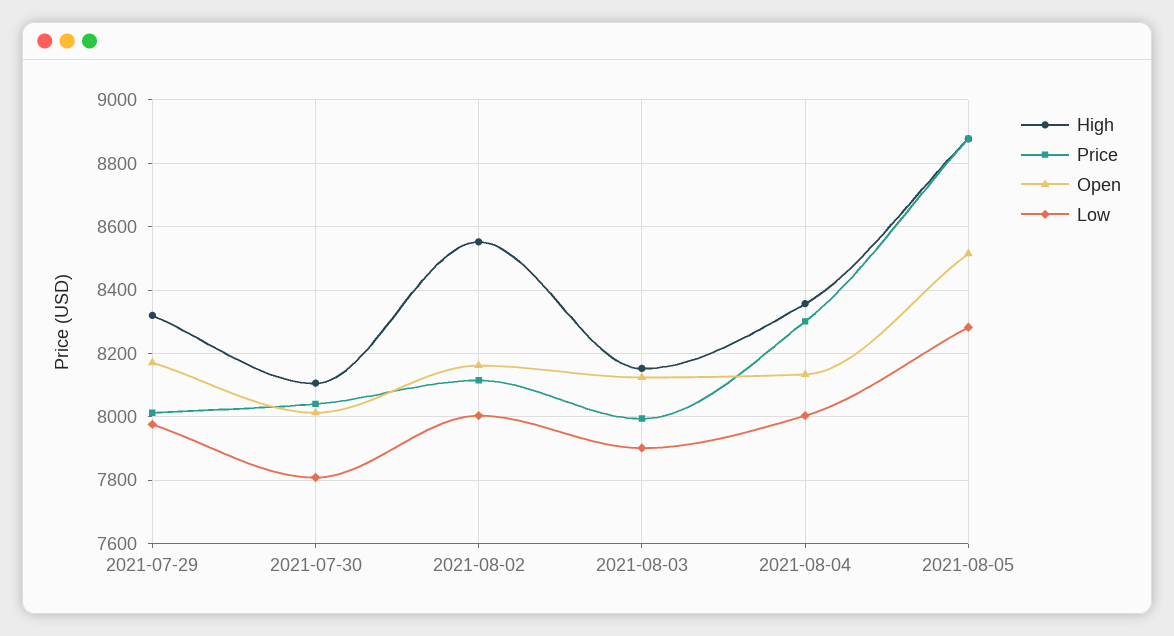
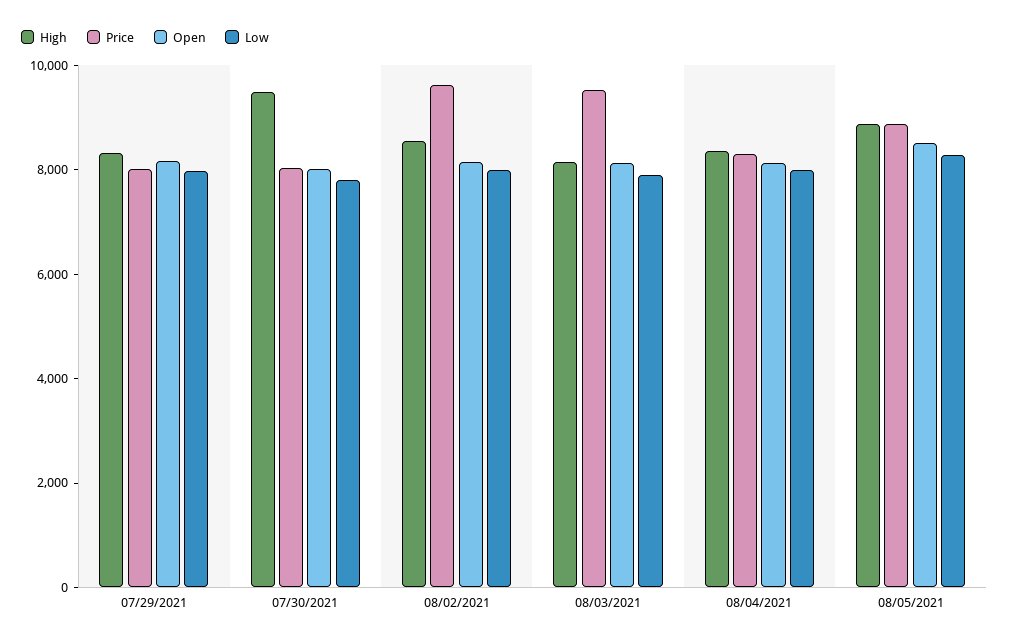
  {
    "High": {
      "2021-07-29": 8320,
-     "2021-07-30": 8100,
+     "2021-07-30": 9500,
      "2021-08-02": 8560,
      "2021-08-03": 8160,
      "2021-08-04": 8360,
      "2021-08-05": 8880
    },
    "Price": {
      "2021-07-29": 8020,
      "2021-07-30": 8040,
-     "2021-08-02": 8120,
+     "2021-08-02": 9500,
-     "2021-08-03": 8000,
+     "2021-08-03": 9500,
      "2021-08-04": 8300,
      "2021-08-05": 8880
    },
    "Open": {
      "2021-07-29": 8180,
      "2021-07-30": 8020,
      "2021-08-02": 8160,
      "2021-08-03": 8120,
      "2021-08-04": 8140,
      "2021-08-05": 8520
    },
    "Low": {
      "2021-07-29": 7980,
      "2021-07-30": 7800,
      "2021-08-02": 8000,
      "2021-08-03": 7900,
      "2021-08-04": 8000,
      "2021-08-05": 8280
    }
  }

